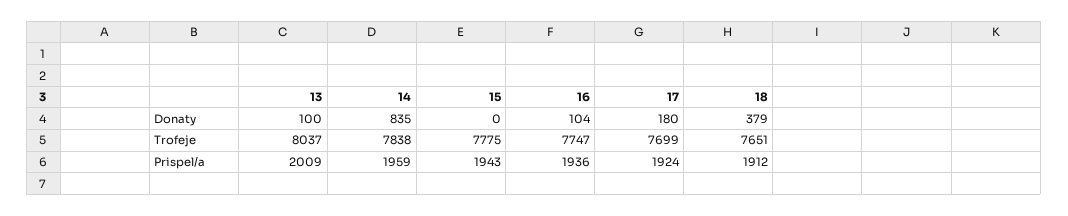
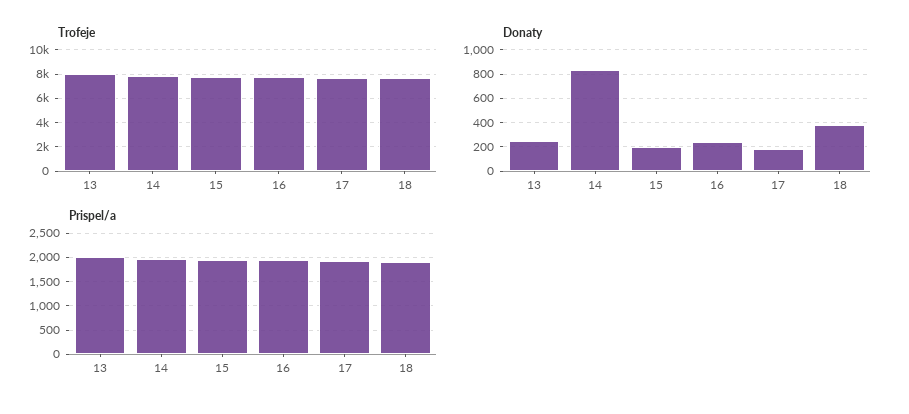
  {
    "Donaty": {
-     "13": 100,
+     "13": 250,
      "14": 835,
-     "15": 0,
+     "15": 200,
-     "16": 104,
+     "16": 250,
      "17": 180,
      "18": 379
    },
    "Trofeje": {
      "13": 8037,
      "14": 7838,
      "15": 7775,
      "16": 7747,
      "17": 7699,
      "18": 7651
    },
    "Prispel/a": {
      "13": 2009,
      "14": 1959,
      "15": 1943,
      "16": 1936,
      "17": 1924,
      "18": 1912
    }
  }

